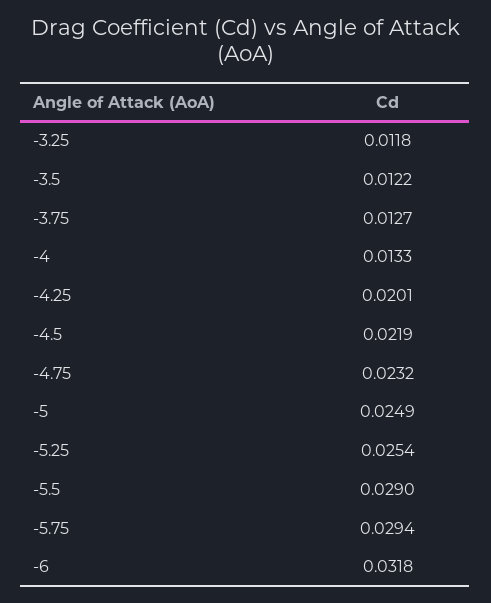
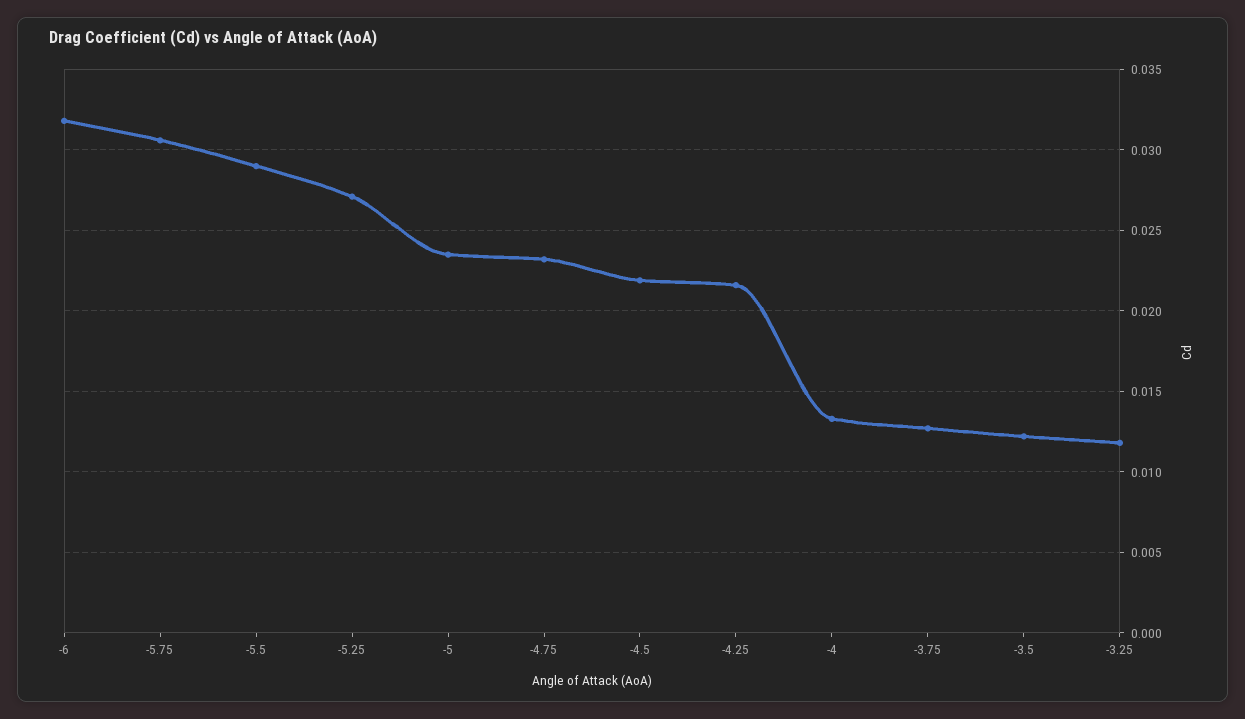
  {
    "-3.25": 0.0118,
    "-3.5": 0.0122,
    "-3.75": 0.0127,
    "-4": 0.0133,
-   "-4.25": 0.0201,
+   "-4.25": 0.0215,
    "-4.5": 0.0219,
    "-4.75": 0.0232,
-   "-5": 0.0249,
+   "-5": 0.0235,
-   "-5.25": 0.0254,
+   "-5.25": 0.027,
    "-5.5": 0.029,
-   "-5.75": 0.0294,
+   "-5.75": 0.0305,
    "-6": 0.0318
  }

